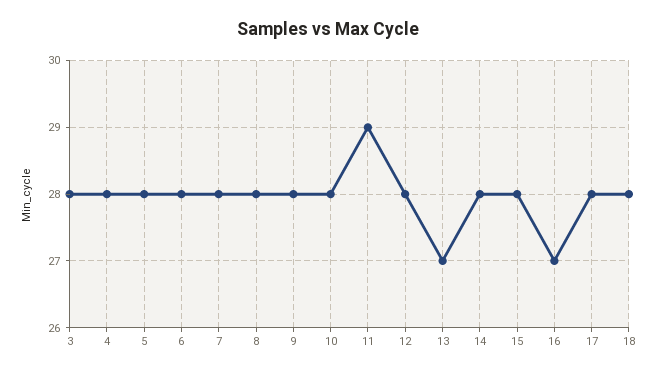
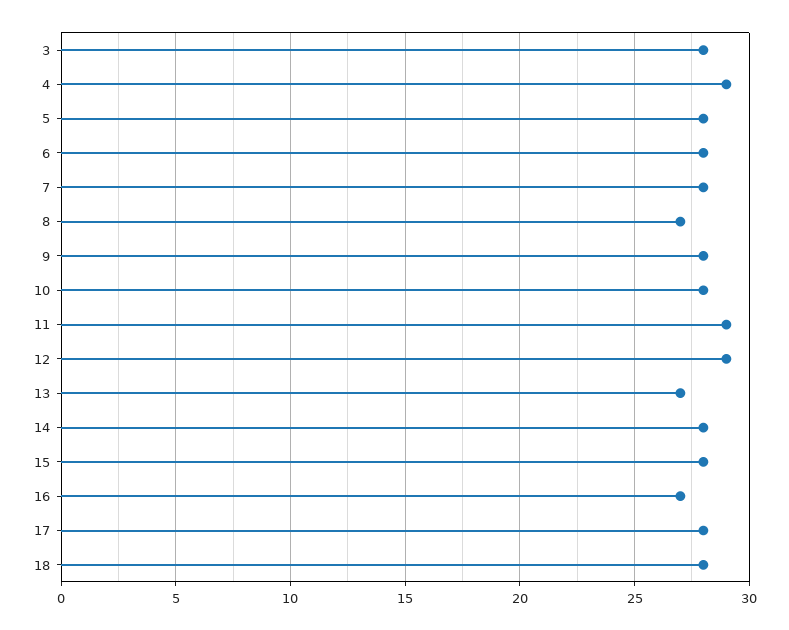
  {
    "3": 28,
-   "4": 28,
+   "4": 29,
    "5": 28,
    "6": 28,
    "7": 28,
-   "8": 28,
+   "8": 27,
    "9": 28,
    "10": 28,
    "11": 29,
-   "12": 28,
+   "12": 29,
    "13": 27,
    "14": 28,
    "15": 28,
    "16": 27,
    "17": 28,
    "18": 28
  }

